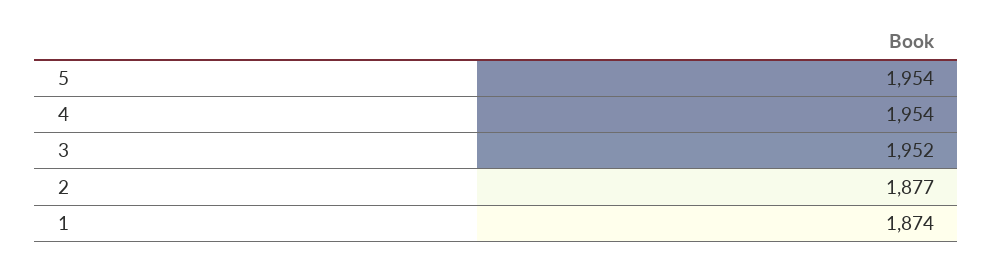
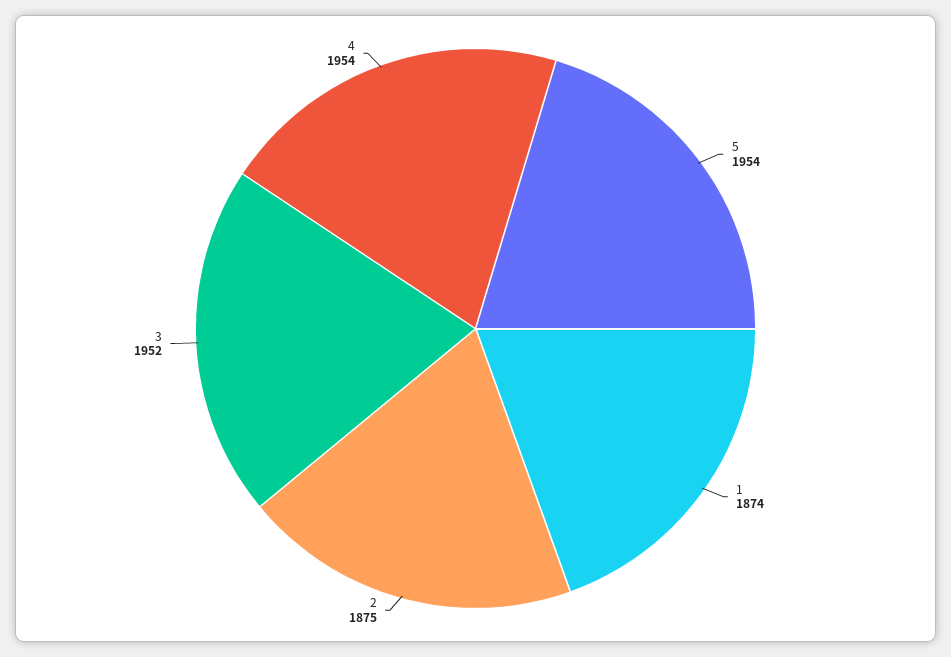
  {
    "5": 1954,
    "4": 1954,
    "3": 1952,
-   "2": 1877,
+   "2": 1875,
    "1": 1874
  }

